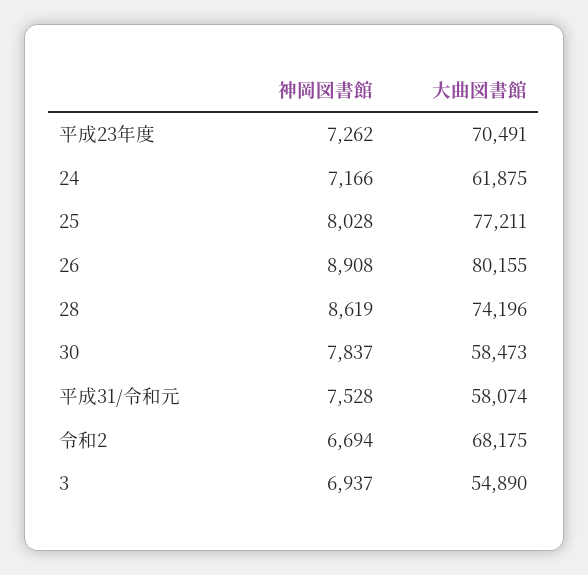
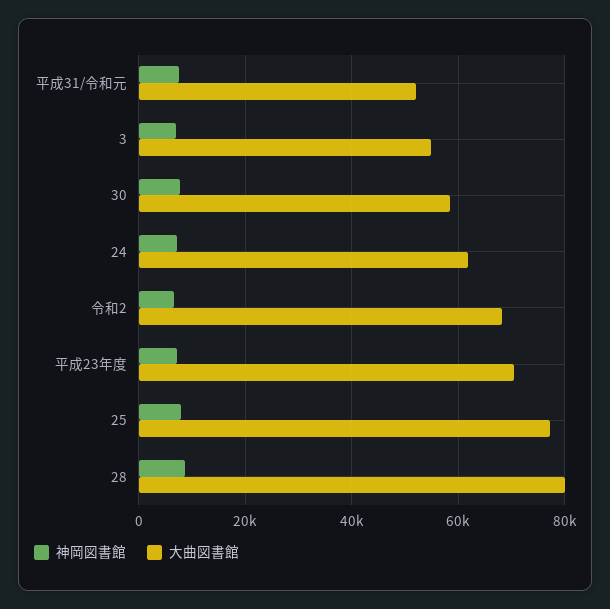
  {
    "神岡図書館": {
      "平成23年度": 7262,
      "24": 7166,
      "25": 8028,
-     "26": 8908,
      "28": 8619,
      "30": 7837,
      "平成31/令和元": 7528,
      "令和2": 6694,
      "3": 6937
    },
    "大曲図書館": {
      "平成23年度": 70491,
      "24": 61875,
      "25": 77211,
-     "26": 80155,
-     "28": 74196,
+     "28": 80000,
      "30": 58473,
-     "平成31/令和元": 58074,
+     "平成31/令和元": 52000,
      "令和2": 68175,
      "3": 54890
    }
  }

